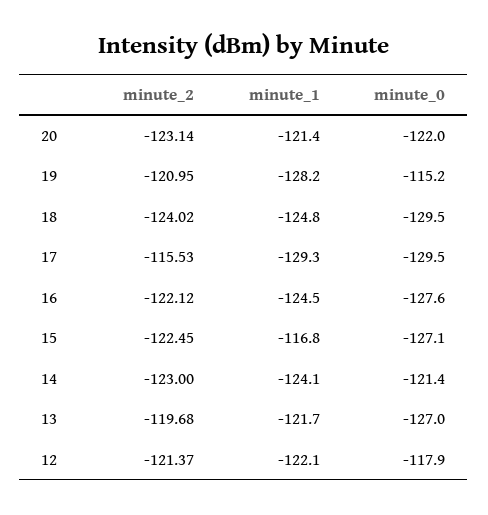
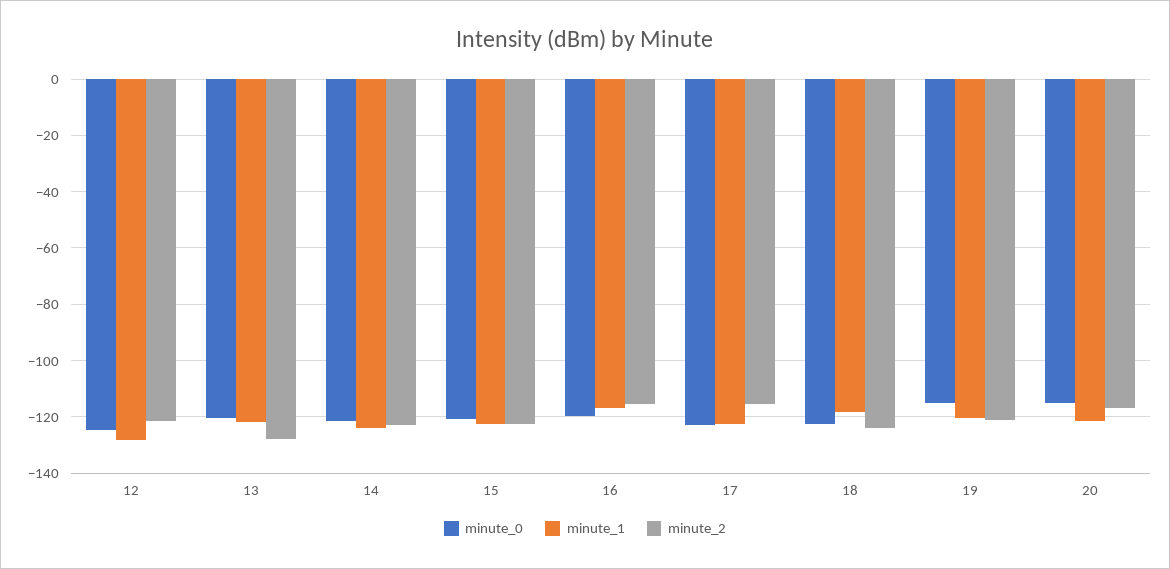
  {
    "minute_2": {
-     "20": -123.14,
+     "20": -117.5,
      "19": -120.95,
      "18": -124.02,
      "17": -115.53,
-     "16": -122.12,
+     "16": -115,
      "15": -122.45,
      "14": -123,
-     "13": -119.68,
+     "13": -127.5,
      "12": -121.37
    },
    "minute_1": {
      "20": -121.4,
-     "19": -128.2,
+     "19": -120,
-     "18": -124.8,
+     "18": -117.5,
-     "17": -129.3,
+     "17": -122.5,
-     "16": -124.5,
+     "16": -117.5,
-     "15": -116.8,
+     "15": -122.5,
      "14": -124.1,
      "13": -121.7,
-     "12": -122.1
+     "12": -127.5
    },
    "minute_0": {
-     "20": -122,
+     "20": -115,
      "19": -115.2,
-     "18": -129.5,
+     "18": -122.5,
-     "17": -129.5,
+     "17": -122.5,
-     "16": -127.6,
+     "16": -120,
-     "15": -127.1,
+     "15": -120,
      "14": -121.4,
-     "13": -127,
+     "13": -120,
-     "12": -117.9
+     "12": -125
    }
  }

